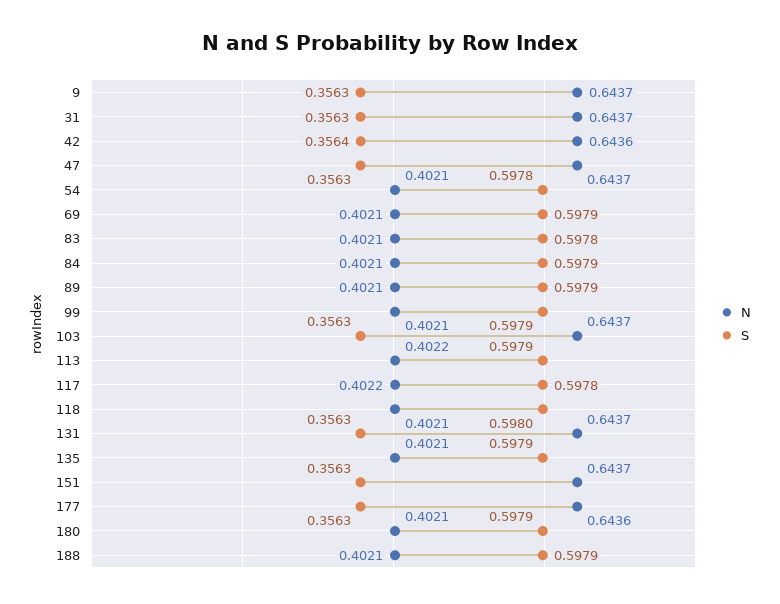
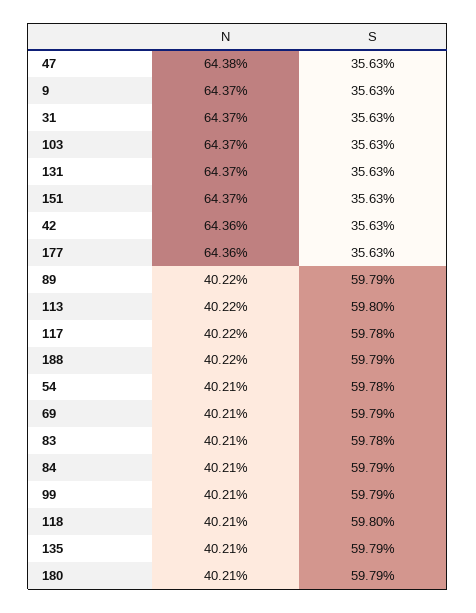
  {
    "N": {
      "9": 0.6437,
      "31": 0.6437,
      "42": 0.6436,
-     "47": 0.6437,
+     "47": 0.6438,
      "54": 0.4021,
      "69": 0.4021,
      "83": 0.4021,
      "84": 0.4021,
-     "89": 0.4021,
+     "89": 0.4022,
      "99": 0.4021,
      "103": 0.6437,
      "113": 0.4022,
      "117": 0.4022,
      "118": 0.4021,
      "131": 0.6437,
      "135": 0.4021,
      "151": 0.6437,
      "177": 0.6436,
      "180": 0.4021,
-     "188": 0.4021
+     "188": 0.4022
    },
    "S": {
      "9": 0.3563,
      "31": 0.3563,
-     "42": 0.3564,
+     "42": 0.3563,
      "47": 0.3563,
      "54": 0.5978,
      "69": 0.5979,
      "83": 0.5978,
      "84": 0.5979,
      "89": 0.5979,
      "99": 0.5979,
      "103": 0.3563,
-     "113": 0.5979,
+     "113": 0.598,
      "117": 0.5978,
      "118": 0.598,
      "131": 0.3563,
      "135": 0.5979,
      "151": 0.3563,
      "177": 0.3563,
      "180": 0.5979,
      "188": 0.5979
    }
  }

